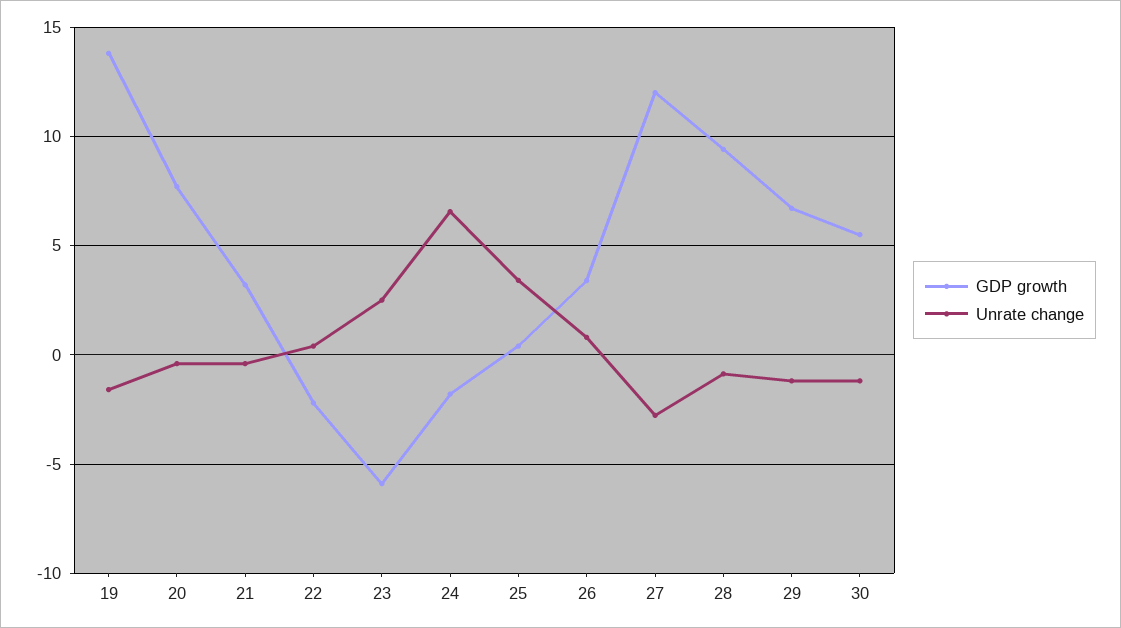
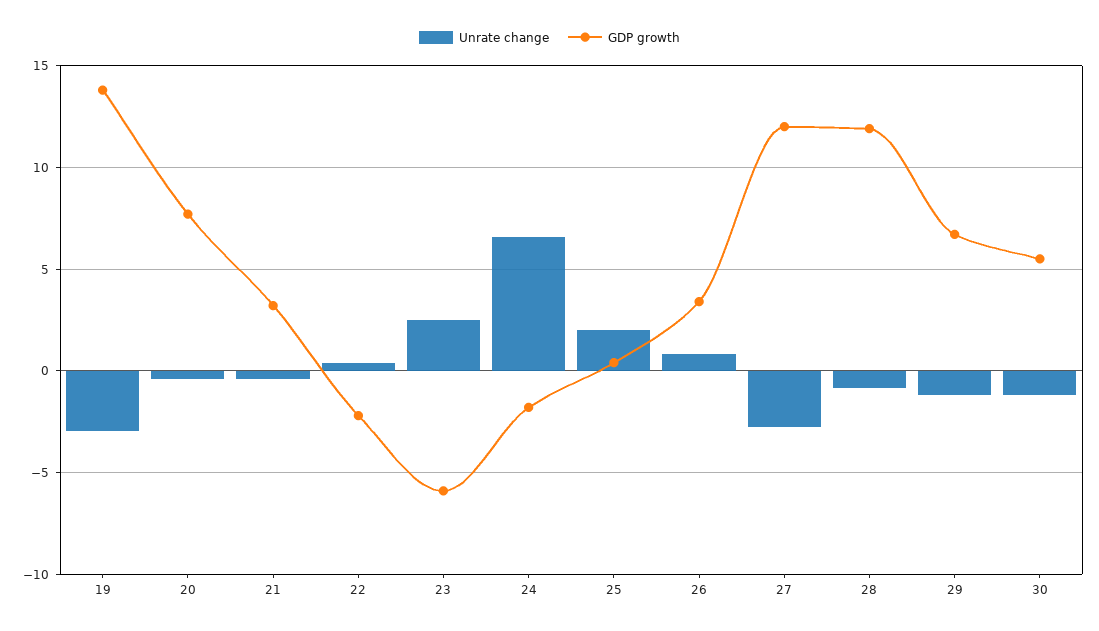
  {
    "GDP growth": {
      "19": 14,
      "20": 7.5,
      "21": 3,
      "22": -2,
      "23": -6,
      "24": -2,
      "25": 0.5,
      "26": 3.5,
      "27": 12,
-     "28": 9.5,
+     "28": 12,
      "29": 6.5,
      "30": 5.5
    },
    "Unrate change": {
-     "19": -1.5,
+     "19": -3,
      "20": -0.5,
      "21": -0.5,
      "22": 0.5,
      "23": 2.5,
      "24": 6.5,
-     "25": 3.5,
+     "25": 2,
      "26": 1,
      "27": -3,
      "28": -1,
      "29": -1,
      "30": -1
    }
  }

